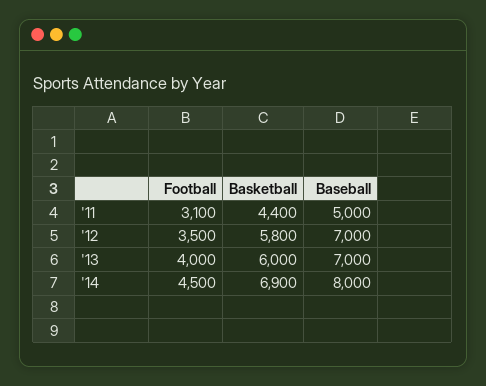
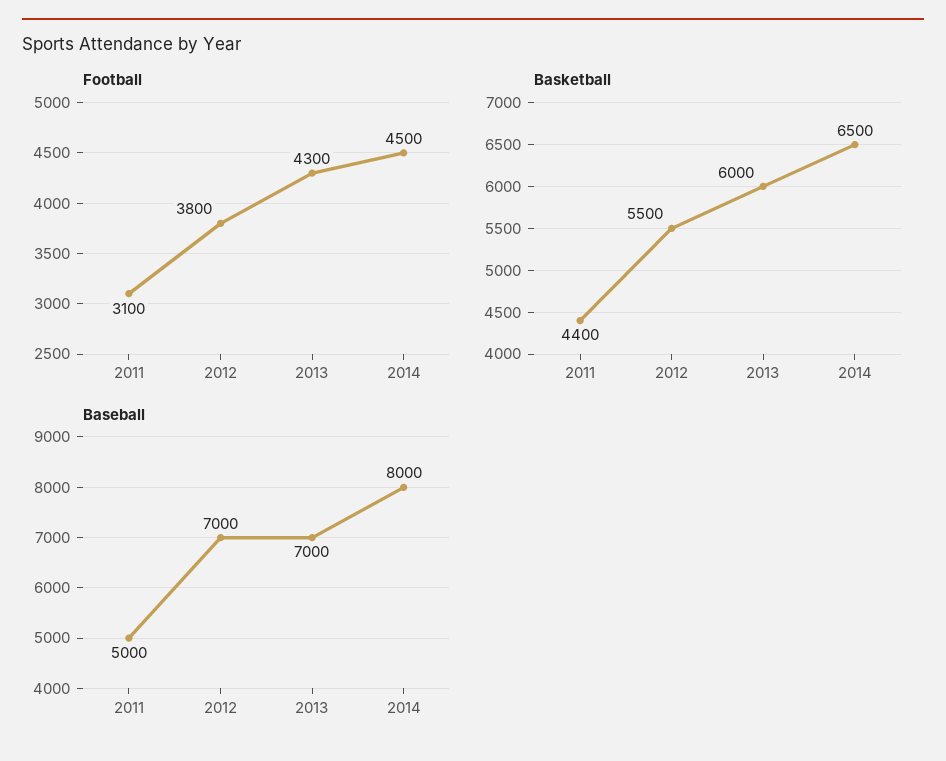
  {
    "Football": {
      "'11": 3100,
-     "'12": 3500,
+     "'12": 3800,
-     "'13": 4000,
+     "'13": 4300,
      "'14": 4500
    },
    "Basketball": {
      "'11": 4400,
-     "'12": 5800,
+     "'12": 5500,
      "'13": 6000,
-     "'14": 6900
+     "'14": 6500
    },
    "Baseball": {
      "'11": 5000,
      "'12": 7000,
      "'13": 7000,
      "'14": 8000
    }
  }

